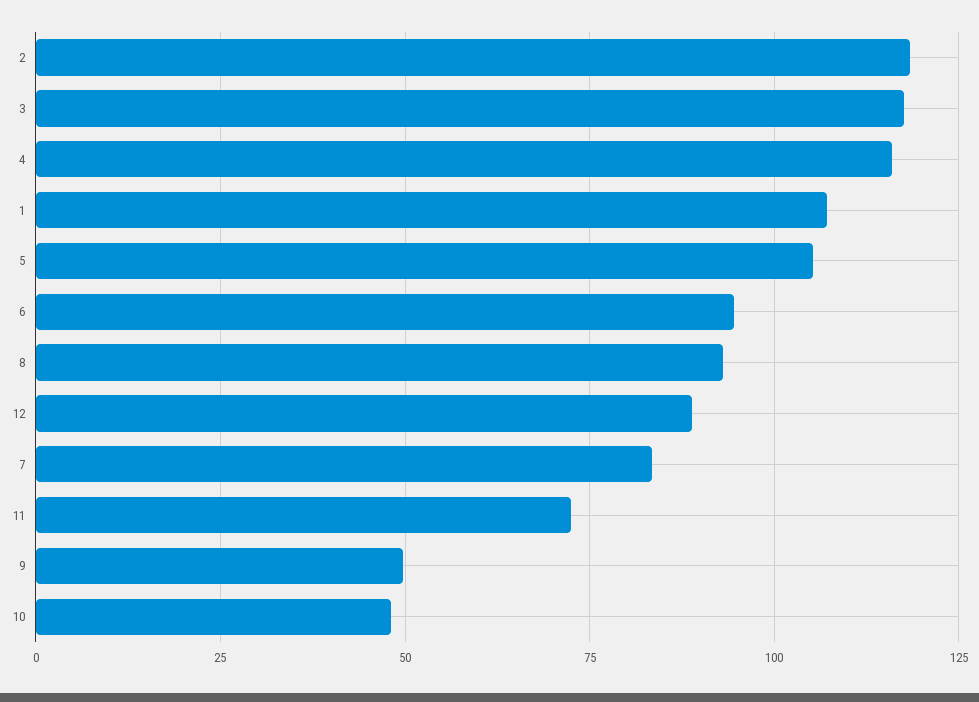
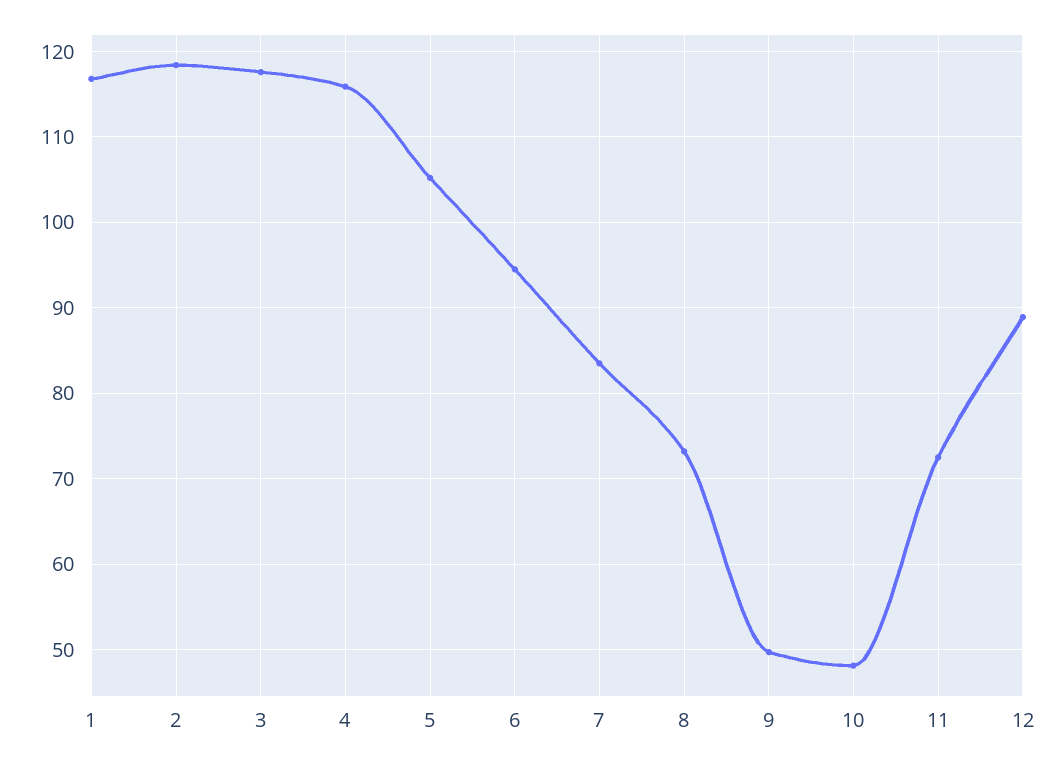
  {
    "2": 118,
    "3": 118,
    "4": 116,
-   "1": 107.5,
+   "1": 117,
    "5": 105,
    "6": 95,
-   "8": 92.5,
+   "8": 73,
    "12": 89,
    "7": 84,
    "11": 73,
    "9": 50,
    "10": 48
  }

